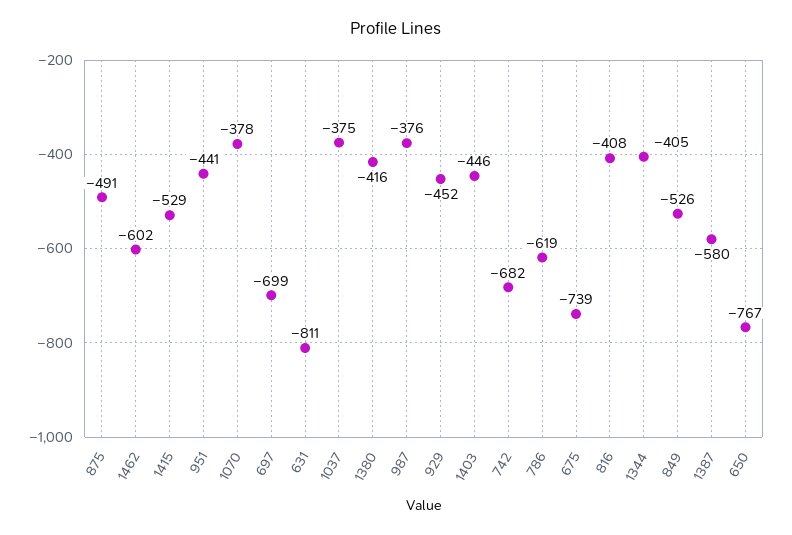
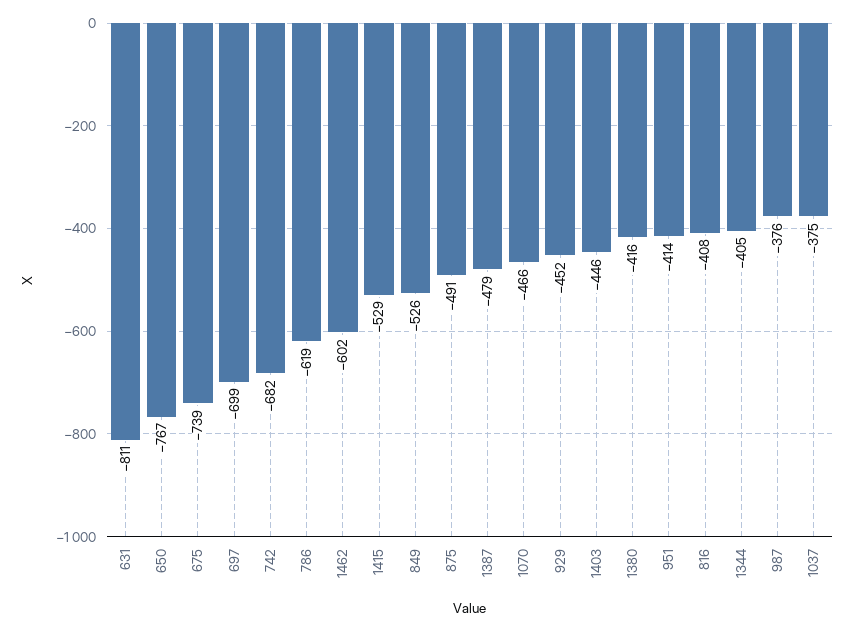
  {
    "875": -491,
    "1462": -602,
    "1415": -529,
-   "951": -441,
+   "951": -414,
-   "1070": -378,
+   "1070": -466,
    "697": -699,
    "631": -811,
    "1037": -375,
    "1380": -416,
    "987": -376,
    "929": -452,
    "1403": -446,
    "742": -682,
    "786": -619,
    "675": -739,
    "816": -408,
    "1344": -405,
    "849": -526,
-   "1387": -580,
+   "1387": -479,
    "650": -767
  }

